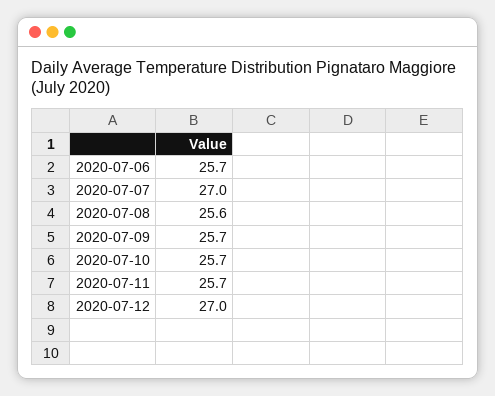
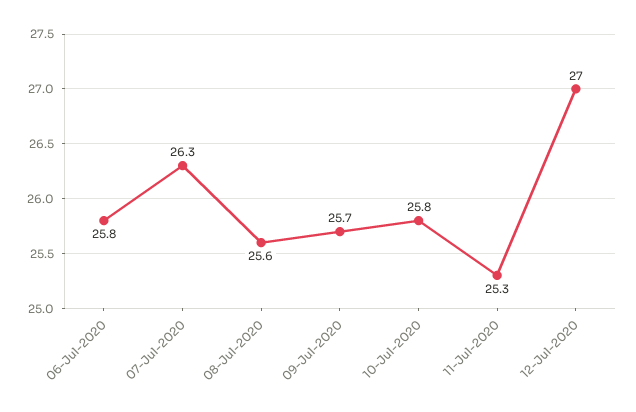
  {
-   "2020-07-06": 25.7,
+   "2020-07-06": 25.8,
-   "2020-07-07": 27,
+   "2020-07-07": 26.3,
    "2020-07-08": 25.6,
    "2020-07-09": 25.7,
-   "2020-07-10": 25.7,
+   "2020-07-10": 25.8,
-   "2020-07-11": 25.7,
+   "2020-07-11": 25.3,
    "2020-07-12": 27
  }

